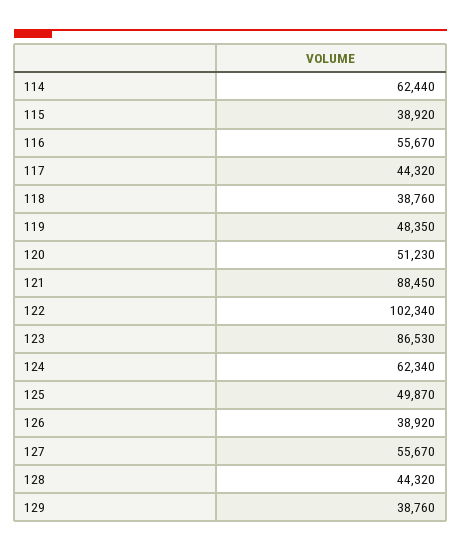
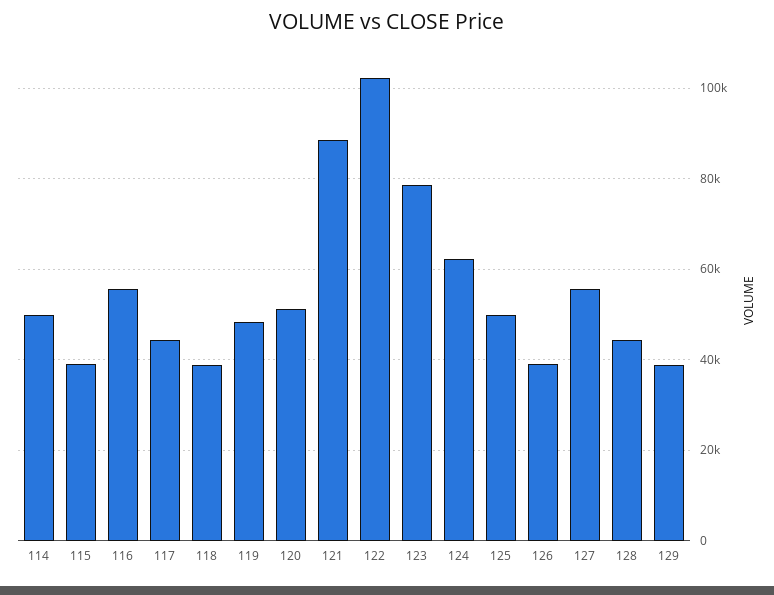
  {
-   "114": 62440,
+   "114": 50000,
    "115": 38920,
    "116": 55670,
    "117": 44320,
    "118": 38760,
    "119": 48350,
    "120": 51230,
    "121": 88450,
    "122": 102340,
-   "123": 86530,
+   "123": 78000,
    "124": 62340,
    "125": 49870,
    "126": 38920,
    "127": 55670,
    "128": 44320,
    "129": 38760
  }

